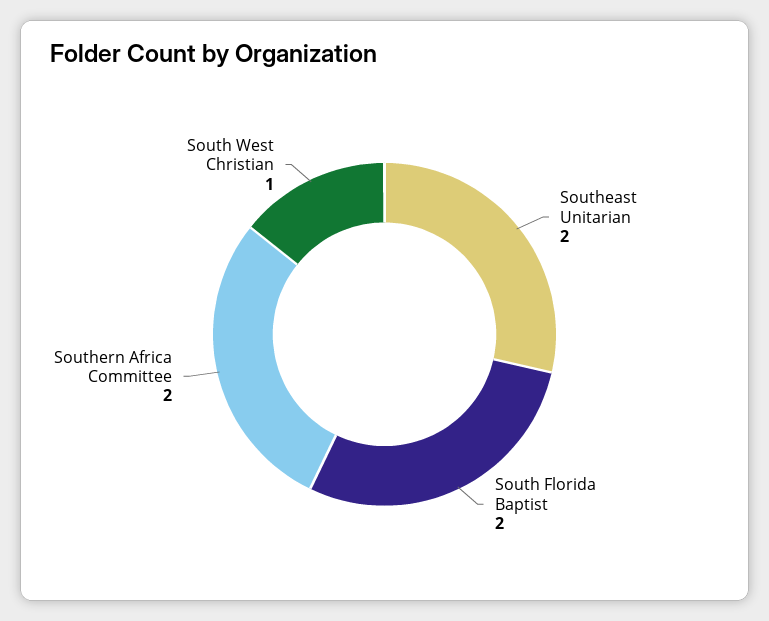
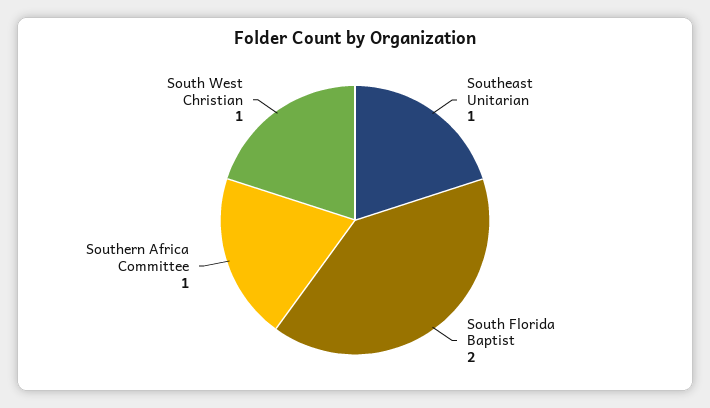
  {
-   "Southeast Unitarian": 2,
+   "Southeast Unitarian": 1,
    "South Florida Baptist": 2,
-   "Southern Africa Committee": 2,
+   "Southern Africa Committee": 1,
    "South West Christian": 1
  }

